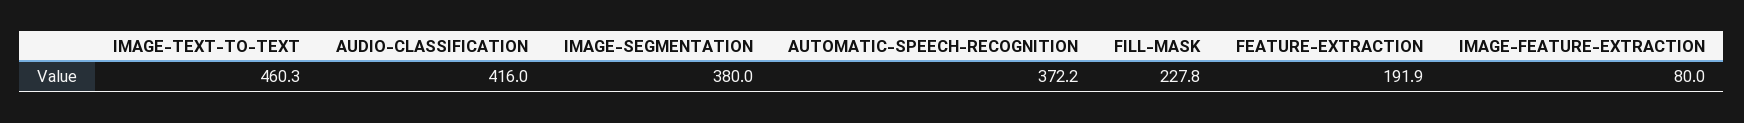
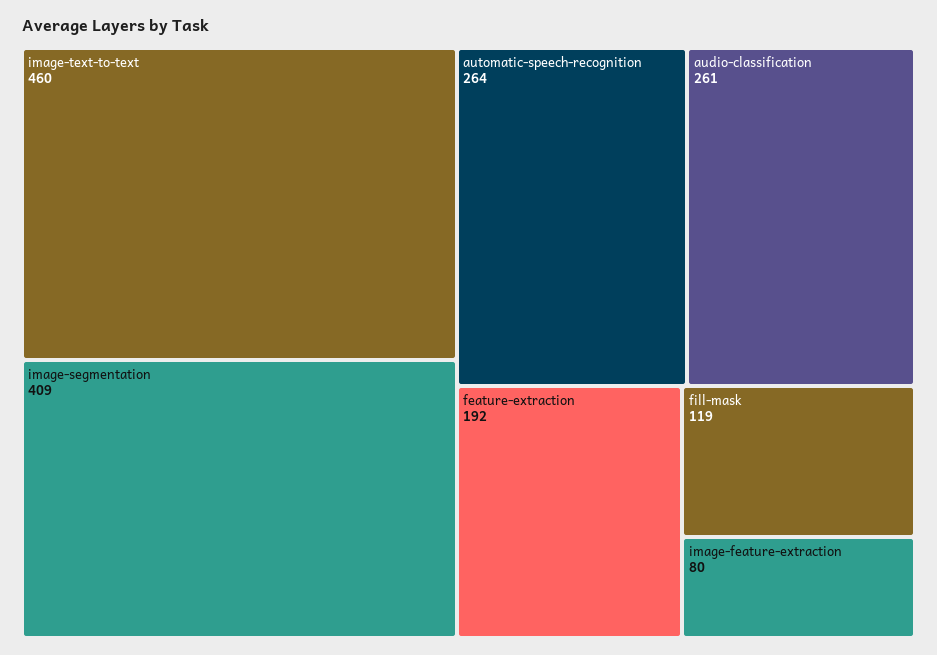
  {
    "IMAGE-TEXT-TO-TEXT": 460.3,
-   "AUDIO-CLASSIFICATION": 416,
+   "AUDIO-CLASSIFICATION": 261,
-   "IMAGE-SEGMENTATION": 380,
+   "IMAGE-SEGMENTATION": 409,
-   "AUTOMATIC-SPEECH-RECOGNITION": 372.2,
+   "AUTOMATIC-SPEECH-RECOGNITION": 264,
-   "FILL-MASK": 227.8,
+   "FILL-MASK": 119,
    "FEATURE-EXTRACTION": 191.9,
    "IMAGE-FEATURE-EXTRACTION": 80
  }

